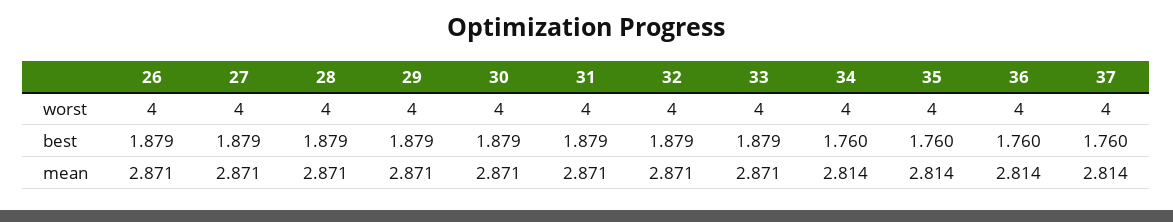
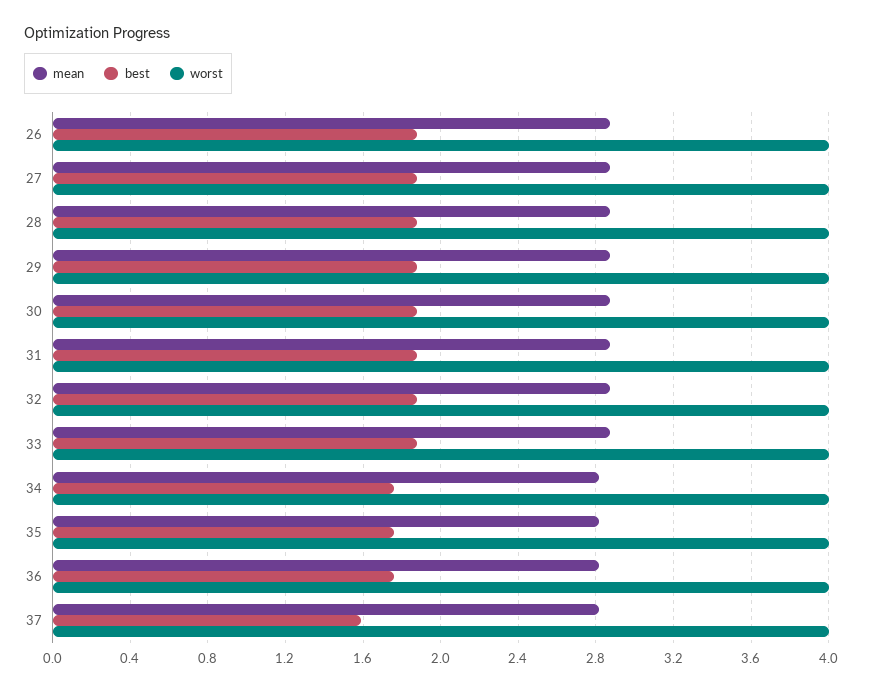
  {
    "worst": {
      "26": 4,
      "27": 4,
      "28": 4,
      "29": 4,
      "30": 4,
      "31": 4,
      "32": 4,
      "33": 4,
      "34": 4,
      "35": 4,
      "36": 4,
      "37": 4
    },
    "best": {
      "26": 1.879,
      "27": 1.879,
      "28": 1.879,
      "29": 1.879,
      "30": 1.879,
      "31": 1.879,
      "32": 1.879,
      "33": 1.879,
      "34": 1.76,
      "35": 1.76,
      "36": 1.76,
-     "37": 1.76
+     "37": 1.6
    },
    "mean": {
      "26": 2.871,
      "27": 2.871,
      "28": 2.871,
      "29": 2.871,
      "30": 2.871,
      "31": 2.871,
      "32": 2.871,
      "33": 2.871,
      "34": 2.814,
      "35": 2.814,
      "36": 2.814,
      "37": 2.814
    }
  }

